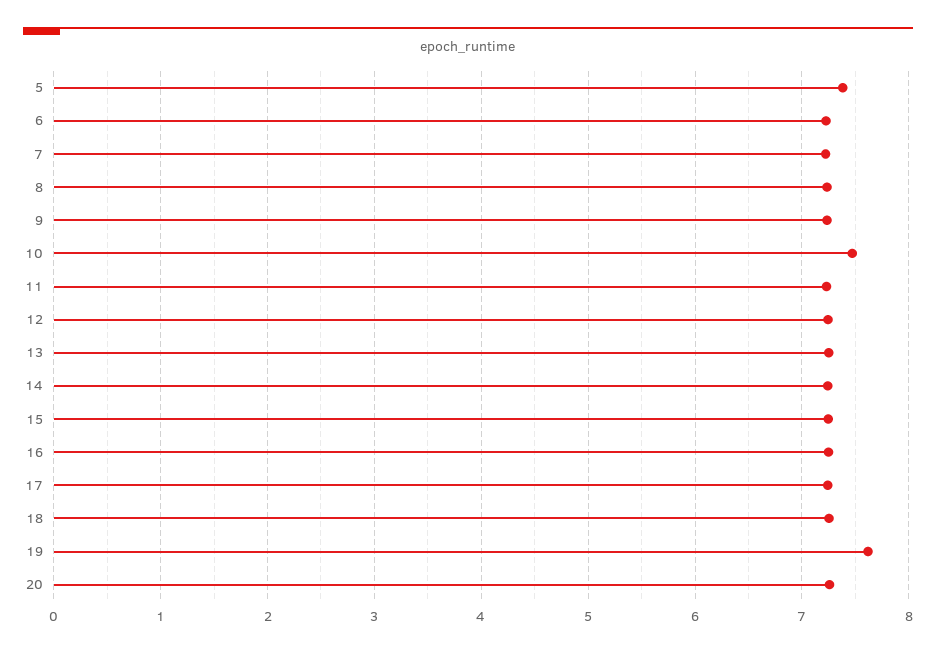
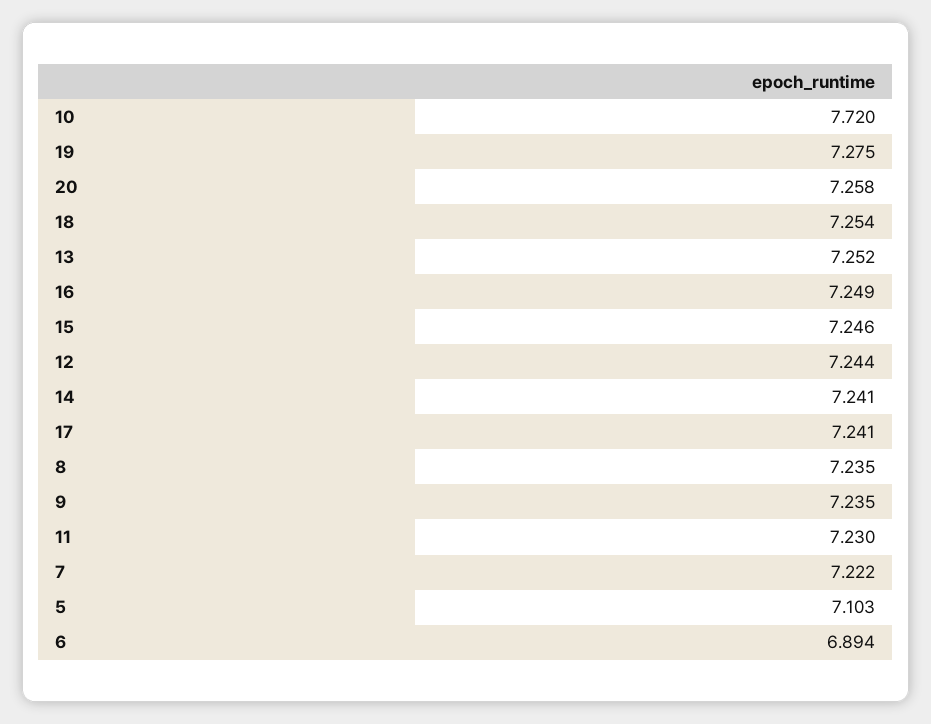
  {
-   "5": 7.4,
+   "5": 7.103,
-   "6": 7.2,
+   "6": 6.894,
    "7": 7.222,
    "8": 7.235,
    "9": 7.235,
-   "10": 7.5,
+   "10": 7.72,
    "11": 7.23,
    "12": 7.244,
    "13": 7.252,
    "14": 7.241,
    "15": 7.246,
    "16": 7.249,
    "17": 7.241,
    "18": 7.254,
-   "19": 7.6,
+   "19": 7.275,
    "20": 7.258
  }

